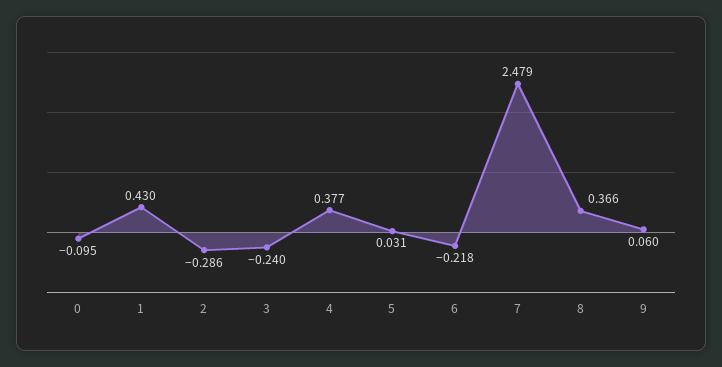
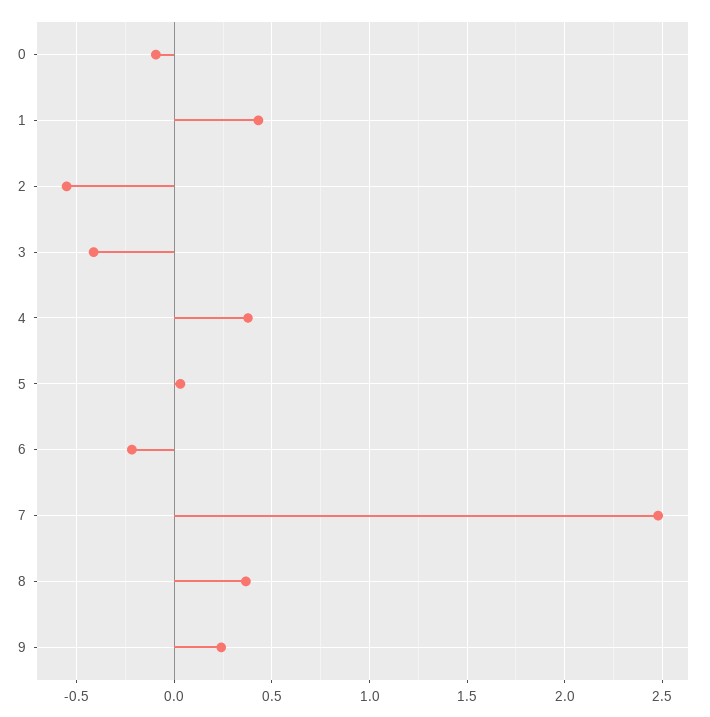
  {
    "0": -0.095,
    "1": 0.43,
-   "2": -0.286,
+   "2": -0.55,
-   "3": -0.24,
+   "3": -0.4,
    "4": 0.377,
    "5": 0.031,
    "6": -0.218,
    "7": 2.479,
    "8": 0.366,
-   "9": 0.06
+   "9": 0.25
  }

